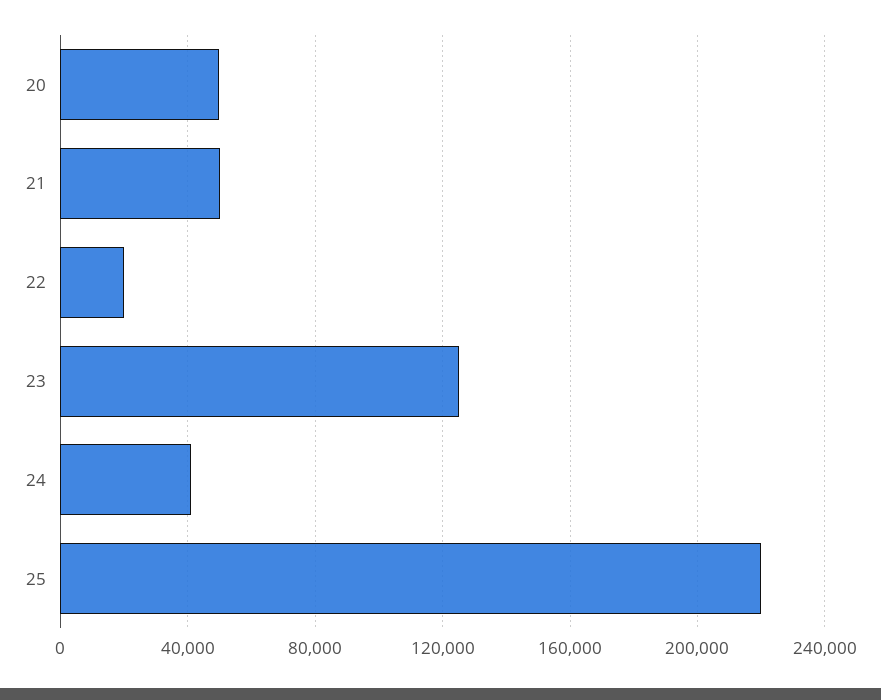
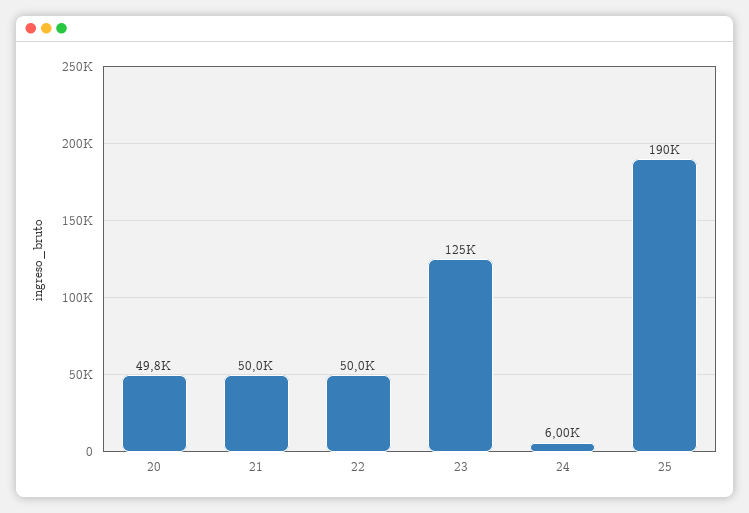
  {
    "20": 49800,
    "21": 50000,
-   "22": 20000,
+   "22": 50000,
    "23": 125000,
-   "24": 40000,
+   "24": 6000,
-   "25": 220000
+   "25": 190000
  }

